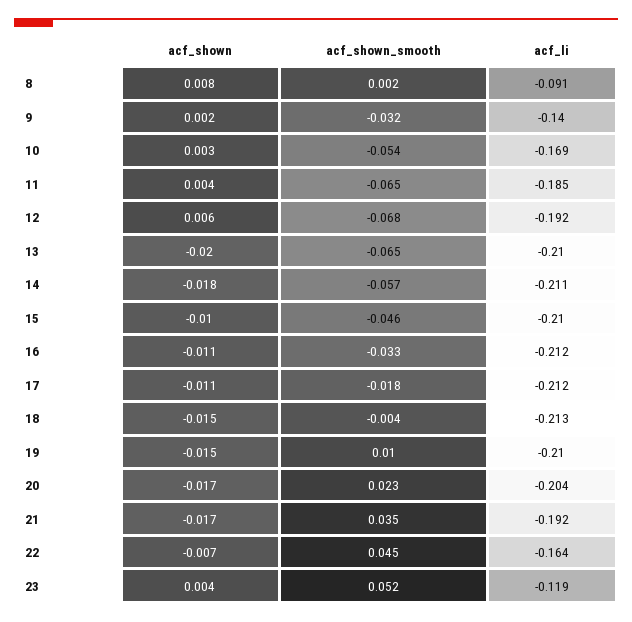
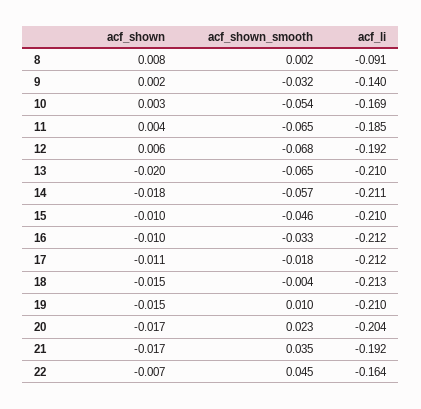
  {
    "acf_shown": {
      "8": 0.008,
      "9": 0.002,
      "10": 0.003,
      "11": 0.004,
      "12": 0.006,
      "13": -0.02,
      "14": -0.018,
      "15": -0.01,
-     "16": -0.011,
+     "16": -0.01,
      "17": -0.011,
      "18": -0.015,
      "19": -0.015,
      "20": -0.017,
      "21": -0.017,
-     "22": -0.007,
+     "22": -0.007
-     "23": 0.004
    },
    "acf_shown_smooth": {
      "8": 0.002,
      "9": -0.032,
      "10": -0.054,
      "11": -0.065,
      "12": -0.068,
      "13": -0.065,
      "14": -0.057,
      "15": -0.046,
      "16": -0.033,
      "17": -0.018,
      "18": -0.004,
      "19": 0.01,
      "20": 0.023,
      "21": 0.035,
-     "22": 0.045,
+     "22": 0.045
-     "23": 0.052
    },
    "acf_li": {
      "8": -0.091,
      "9": -0.14,
      "10": -0.169,
      "11": -0.185,
      "12": -0.192,
      "13": -0.21,
      "14": -0.211,
      "15": -0.21,
      "16": -0.212,
      "17": -0.212,
      "18": -0.213,
      "19": -0.21,
      "20": -0.204,
      "21": -0.192,
-     "22": -0.164,
+     "22": -0.164
-     "23": -0.119
    }
  }

